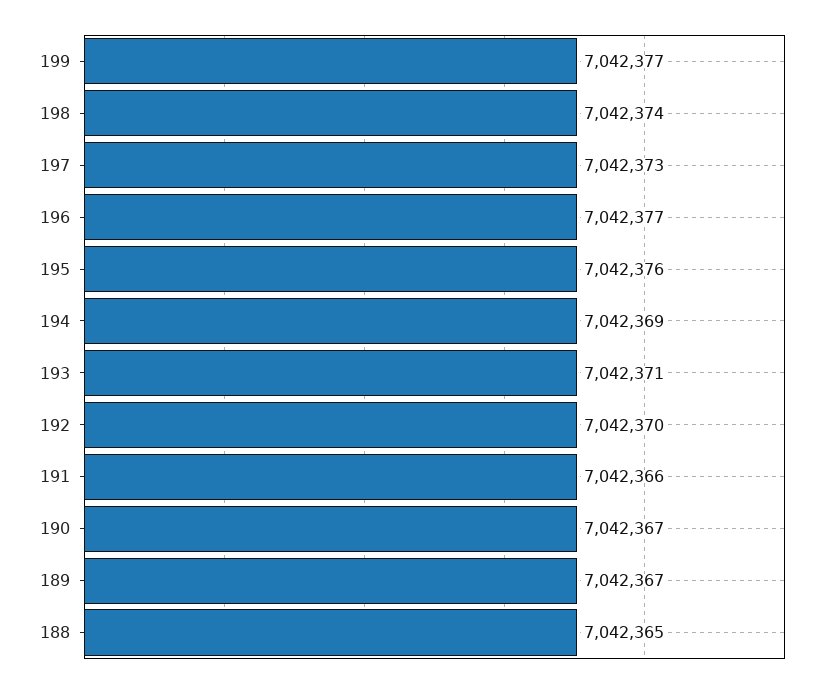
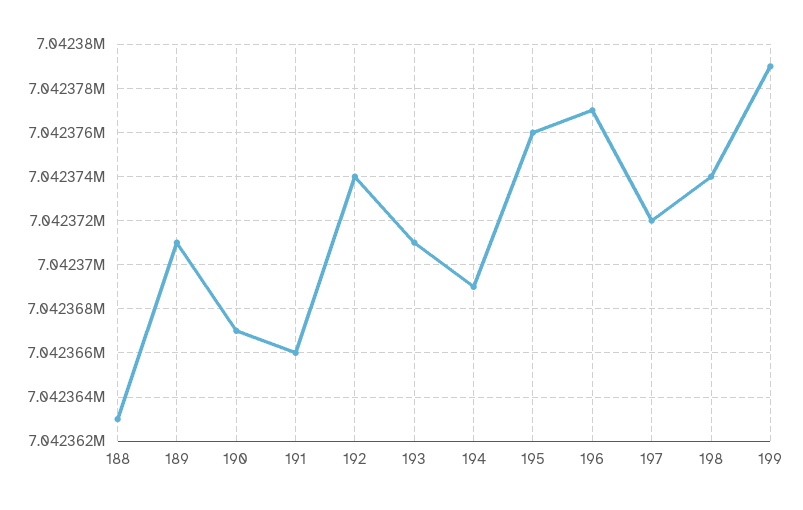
  {
-   "199": 7042377,
+   "199": 7042379,
    "198": 7042374,
-   "197": 7042373,
+   "197": 7042372,
    "196": 7042377,
    "195": 7042376,
    "194": 7042369,
    "193": 7042371,
-   "192": 7042370,
+   "192": 7042374,
    "191": 7042366,
    "190": 7042367,
-   "189": 7042367,
+   "189": 7042371,
-   "188": 7042365
+   "188": 7042363
  }

